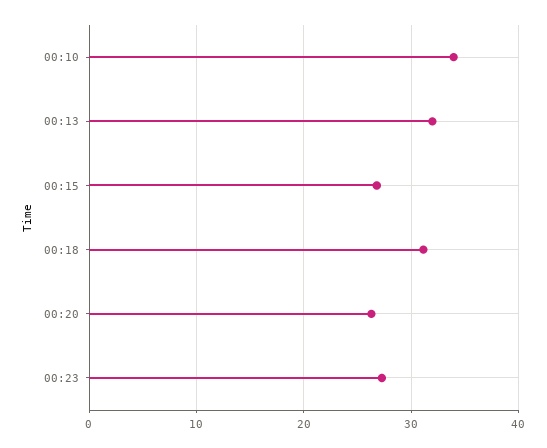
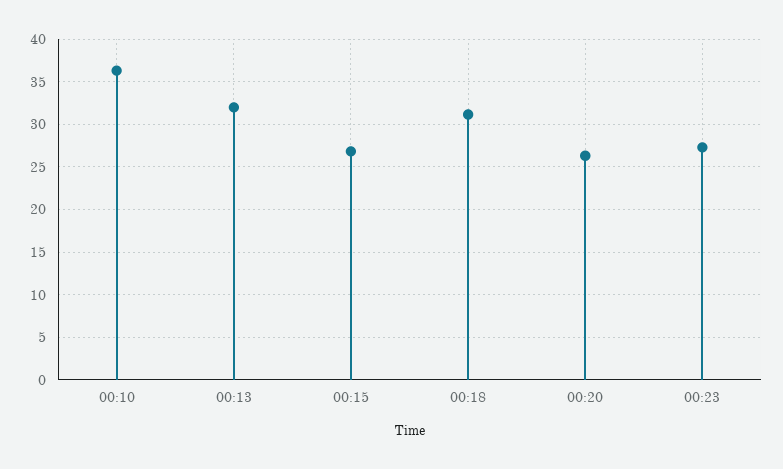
  {
-   "00:10": 34,
+   "00:10": 36,
    "00:13": 32,
    "00:15": 27,
    "00:18": 31,
    "00:20": 26,
    "00:23": 27
  }

